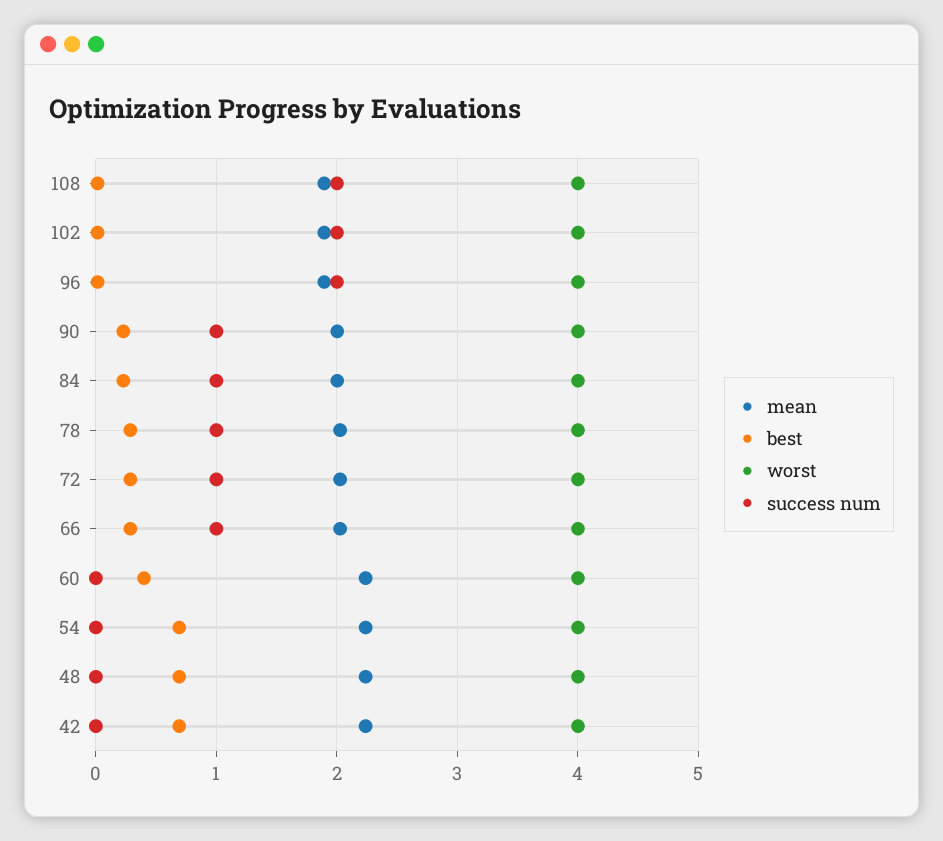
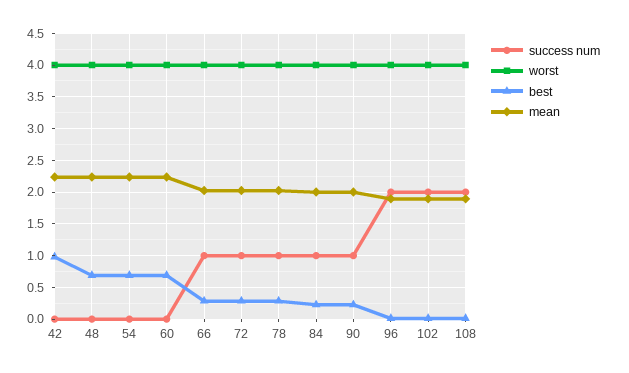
  {
    "mean": {
      "108": 1.9,
      "102": 1.9,
      "96": 1.9,
      "90": 2,
      "84": 2,
      "78": 2,
      "72": 2,
      "66": 2,
      "60": 2.2,
      "54": 2.2,
      "48": 2.2,
      "42": 2.2
    },
    "best": {
      "108": 0,
      "102": 0,
      "96": 0,
      "90": 0.2,
      "84": 0.2,
      "78": 0.3,
      "72": 0.3,
      "66": 0.3,
-     "60": 0.4,
+     "60": 0.7,
      "54": 0.7,
      "48": 0.7,
-     "42": 0.7
+     "42": 1
    },
    "worst": {
      "108": 4,
      "102": 4,
      "96": 4,
      "90": 4,
      "84": 4,
      "78": 4,
      "72": 4,
      "66": 4,
      "60": 4,
      "54": 4,
      "48": 4,
      "42": 4
    },
    "success num": {
      "108": 2,
      "102": 2,
      "96": 2,
      "90": 1,
      "84": 1,
      "78": 1,
      "72": 1,
      "66": 1,
      "60": 0,
      "54": 0,
      "48": 0,
      "42": 0
    }
  }

